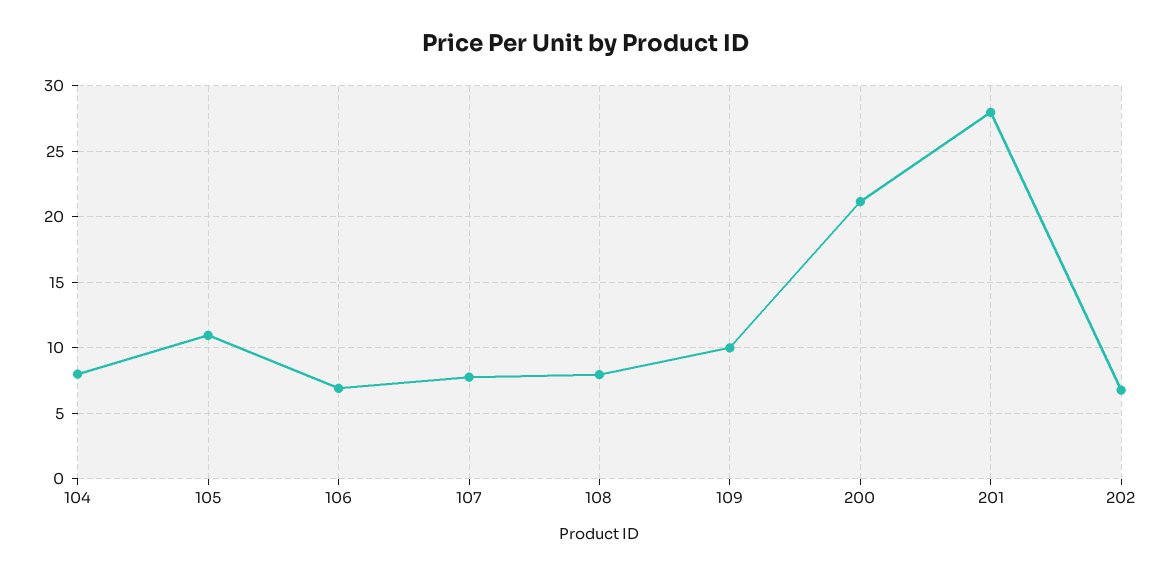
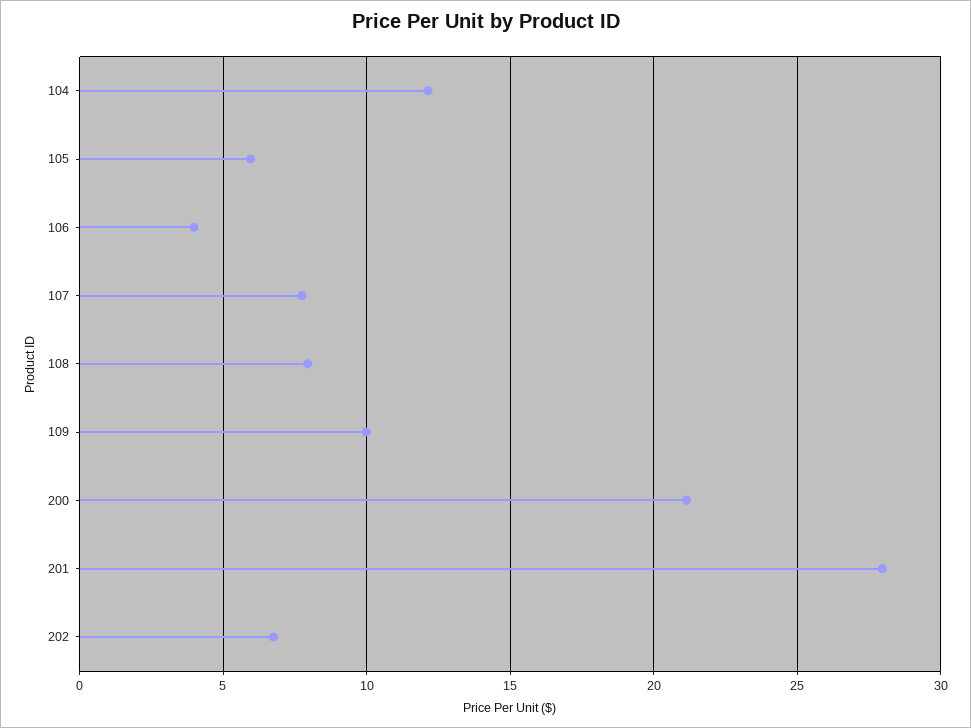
  {
-   "104": 8,
+   "104": 12,
-   "105": 11,
+   "105": 6,
-   "106": 7,
+   "106": 4,
    "107": 8,
    "108": 8,
    "109": 10,
    "200": 21,
    "201": 28,
    "202": 7
  }

